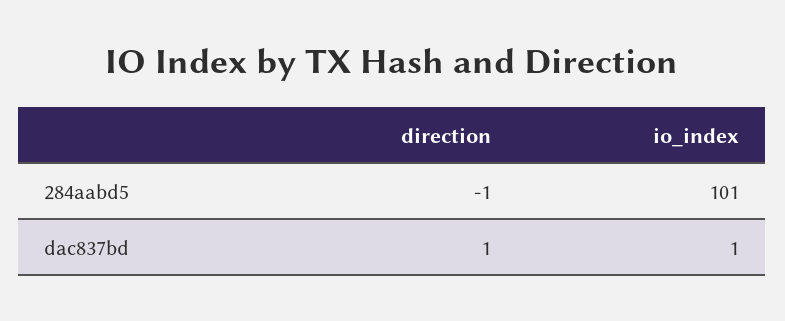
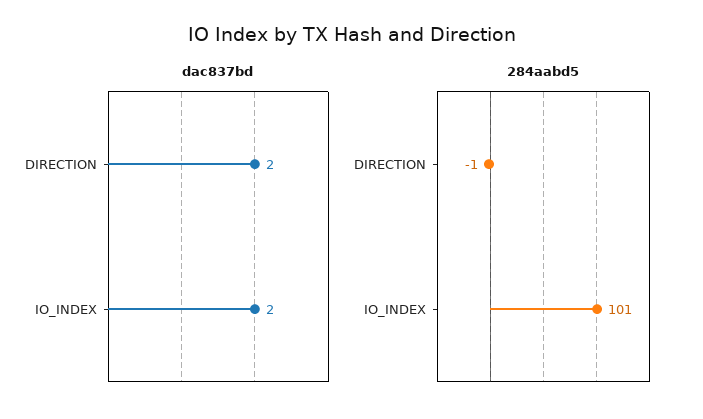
  {
    "284aabd5": {
      "direction": -1,
      "io_index": 101
    },
    "dac837bd": {
-     "direction": 1,
+     "direction": 2,
-     "io_index": 1
+     "io_index": 2
    }
  }

